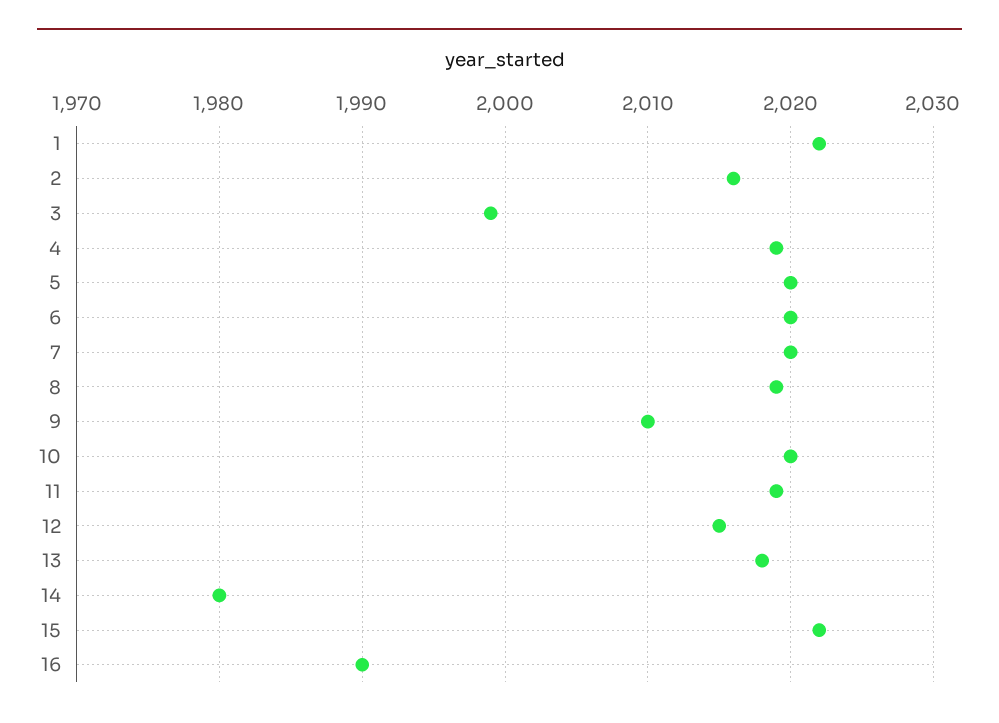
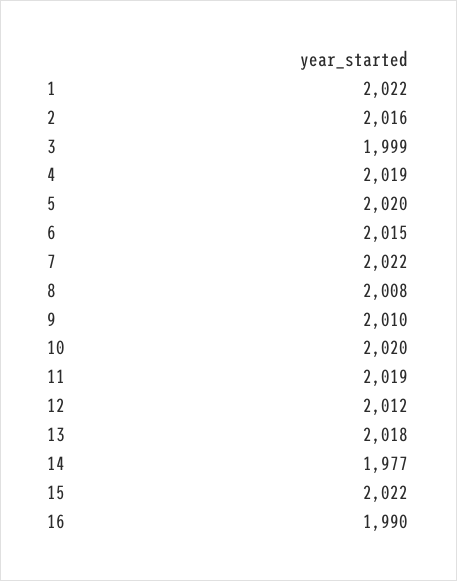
  {
    "1": 2022,
    "2": 2016,
    "3": 1999,
    "4": 2019,
    "5": 2020,
-   "6": 2020,
+   "6": 2015,
-   "7": 2020,
+   "7": 2022,
-   "8": 2019,
+   "8": 2008,
    "9": 2010,
    "10": 2020,
    "11": 2019,
-   "12": 2015,
+   "12": 2012,
    "13": 2018,
-   "14": 1980,
+   "14": 1977,
    "15": 2022,
    "16": 1990
  }

